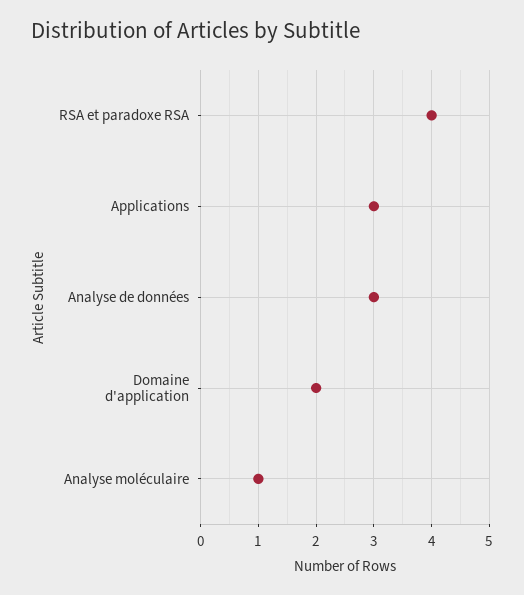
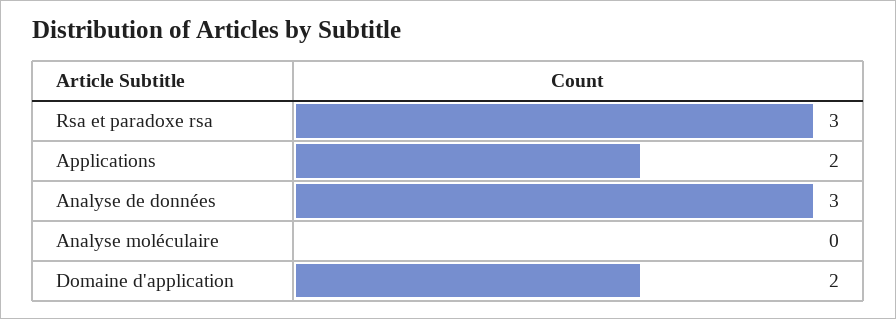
  {
-   "RSA et paradoxe RSA": 4,
+   "RSA et paradoxe RSA": 3,
-   "Applications": 3,
+   "Applications": 2,
    "Analyse de données": 3,
    "Domaine d'application": 2,
-   "Analyse moléculaire": 1
+   "Analyse moléculaire": 0
  }

